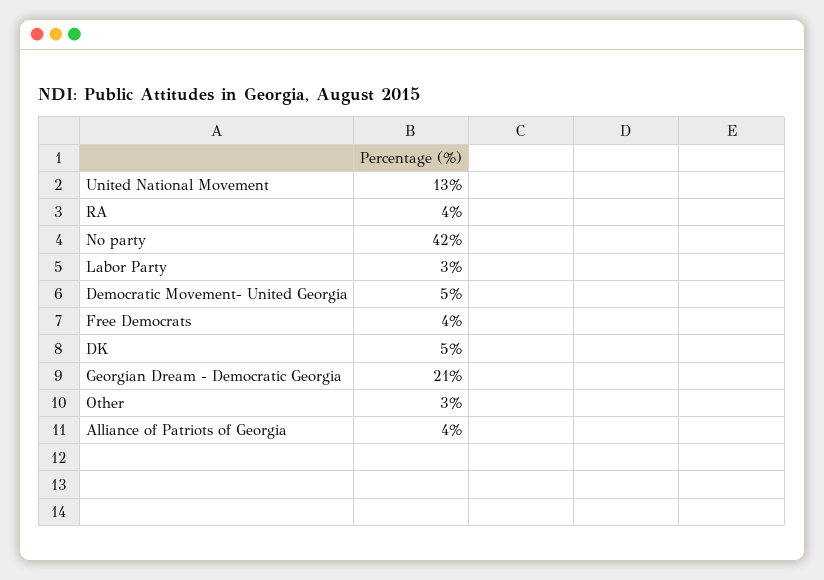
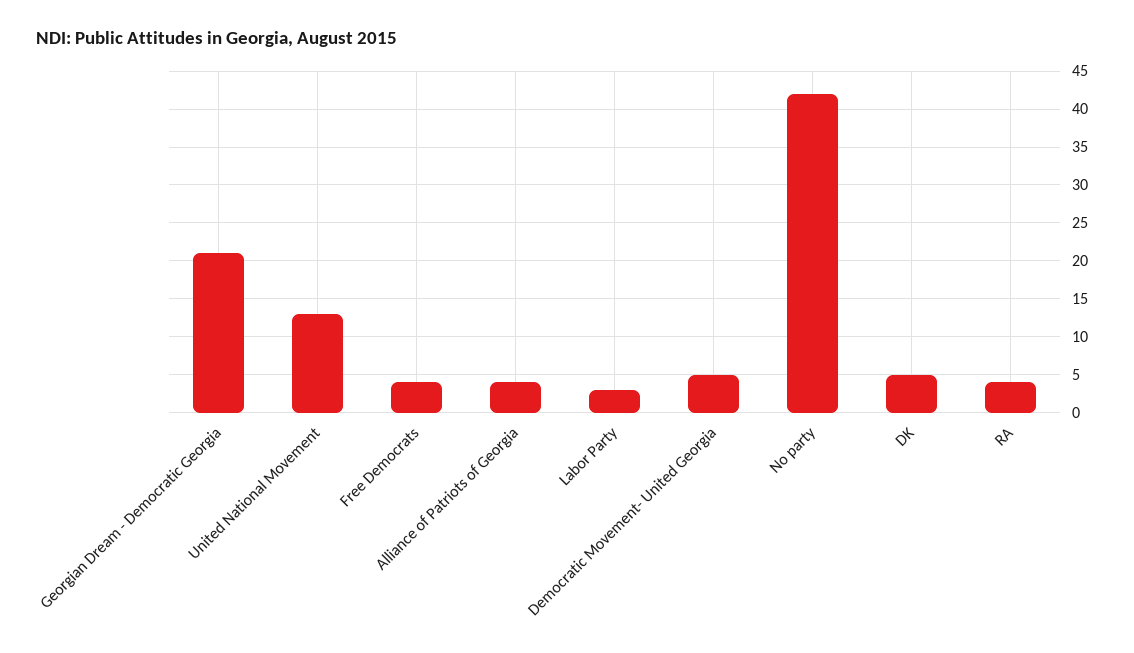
  {
    "United National Movement": 13,
    "RA": 4,
    "No party": 42,
    "Labor Party": 3,
    "Democratic Movement- United Georgia": 5,
    "Free Democrats": 4,
    "DK": 5,
    "Georgian Dream - Democratic Georgia": 21,
-   "Other": 3,
    "Alliance of Patriots of Georgia": 4
  }

